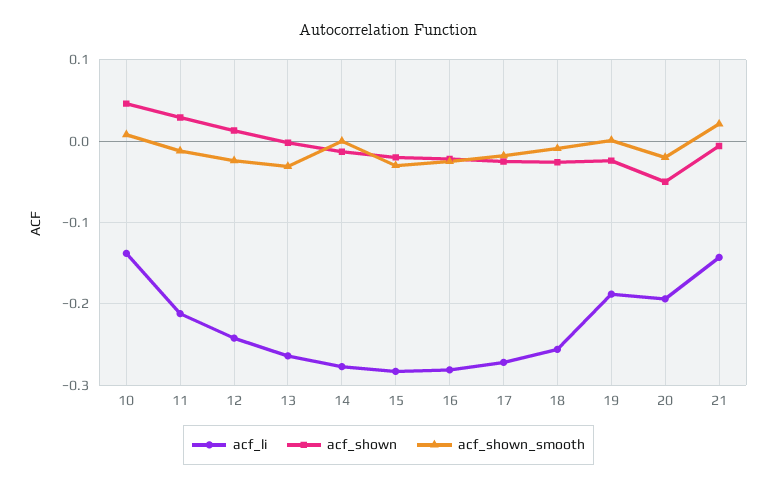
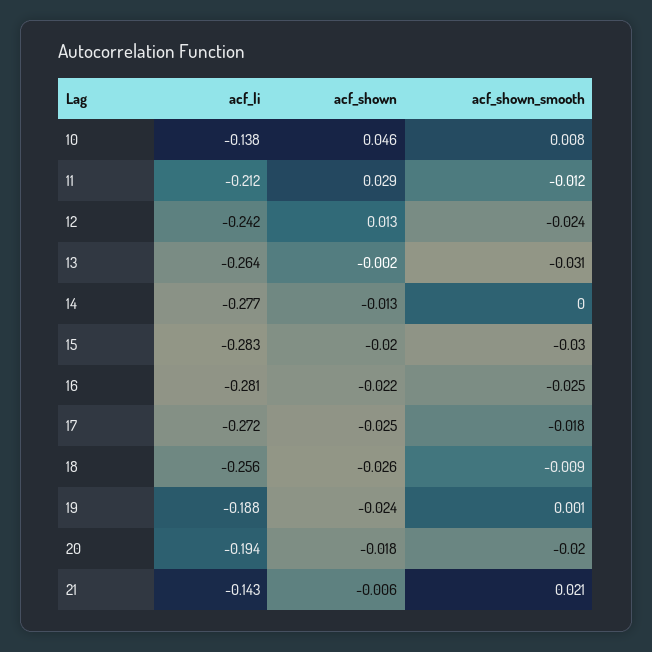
  {
    "acf_li": {
      "10": -0.138,
      "11": -0.212,
      "12": -0.242,
      "13": -0.264,
      "14": -0.277,
      "15": -0.283,
      "16": -0.281,
      "17": -0.272,
      "18": -0.256,
      "19": -0.188,
      "20": -0.194,
      "21": -0.143
    },
    "acf_shown": {
      "10": 0.046,
      "11": 0.029,
      "12": 0.013,
      "13": -0.002,
      "14": -0.013,
      "15": -0.02,
      "16": -0.022,
      "17": -0.025,
      "18": -0.026,
      "19": -0.024,
-     "20": -0.05,
+     "20": -0.018,
      "21": -0.006
    },
    "acf_shown_smooth": {
      "10": 0.008,
      "11": -0.012,
      "12": -0.024,
      "13": -0.031,
      "14": 0,
      "15": -0.03,
      "16": -0.025,
      "17": -0.018,
      "18": -0.009,
      "19": 0.001,
      "20": -0.02,
      "21": 0.021
    }
  }

